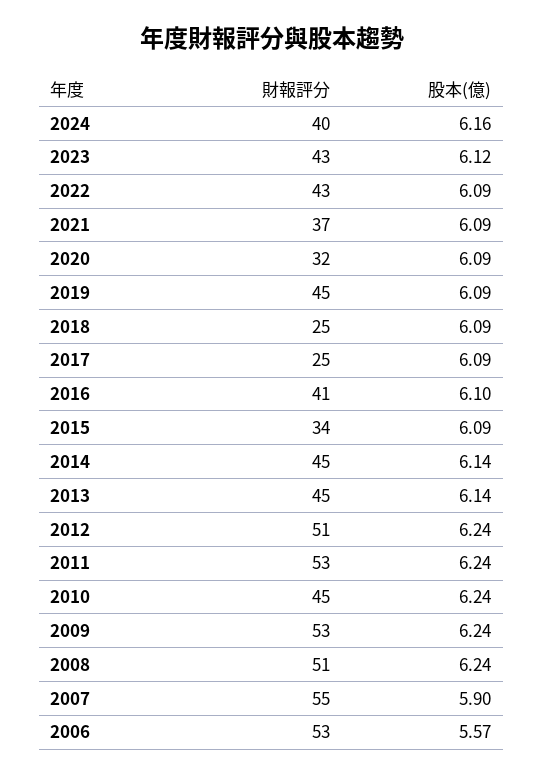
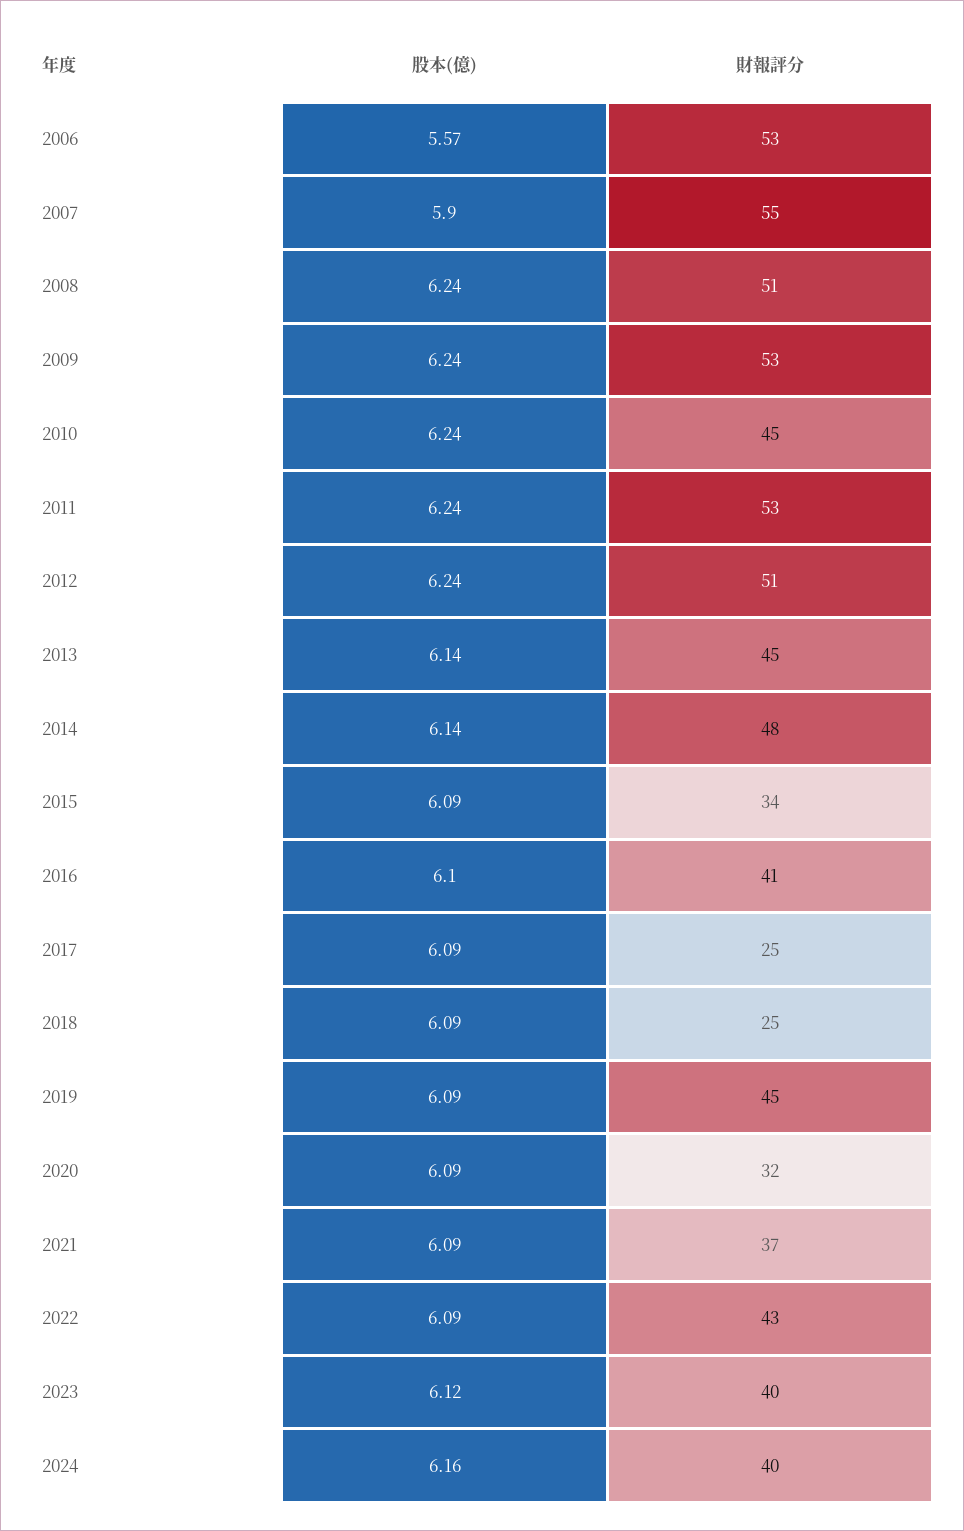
  {
    "財報評分": {
      "2024": 40,
-     "2023": 43,
+     "2023": 40,
      "2022": 43,
      "2021": 37,
      "2020": 32,
      "2019": 45,
      "2018": 25,
      "2017": 25,
      "2016": 41,
      "2015": 34,
-     "2014": 45,
+     "2014": 48,
      "2013": 45,
      "2012": 51,
      "2011": 53,
      "2010": 45,
      "2009": 53,
      "2008": 51,
      "2007": 55,
      "2006": 53
    },
    "股本(億)": {
      "2024": 6.16,
      "2023": 6.12,
      "2022": 6.09,
      "2021": 6.09,
      "2020": 6.09,
      "2019": 6.09,
      "2018": 6.09,
      "2017": 6.09,
      "2016": 6.1,
      "2015": 6.09,
      "2014": 6.14,
      "2013": 6.14,
      "2012": 6.24,
      "2011": 6.24,
      "2010": 6.24,
      "2009": 6.24,
      "2008": 6.24,
      "2007": 5.9,
      "2006": 5.57
    }
  }

